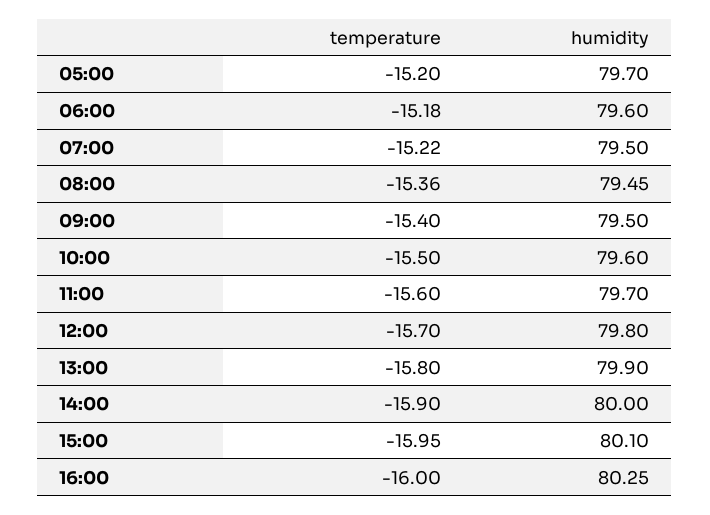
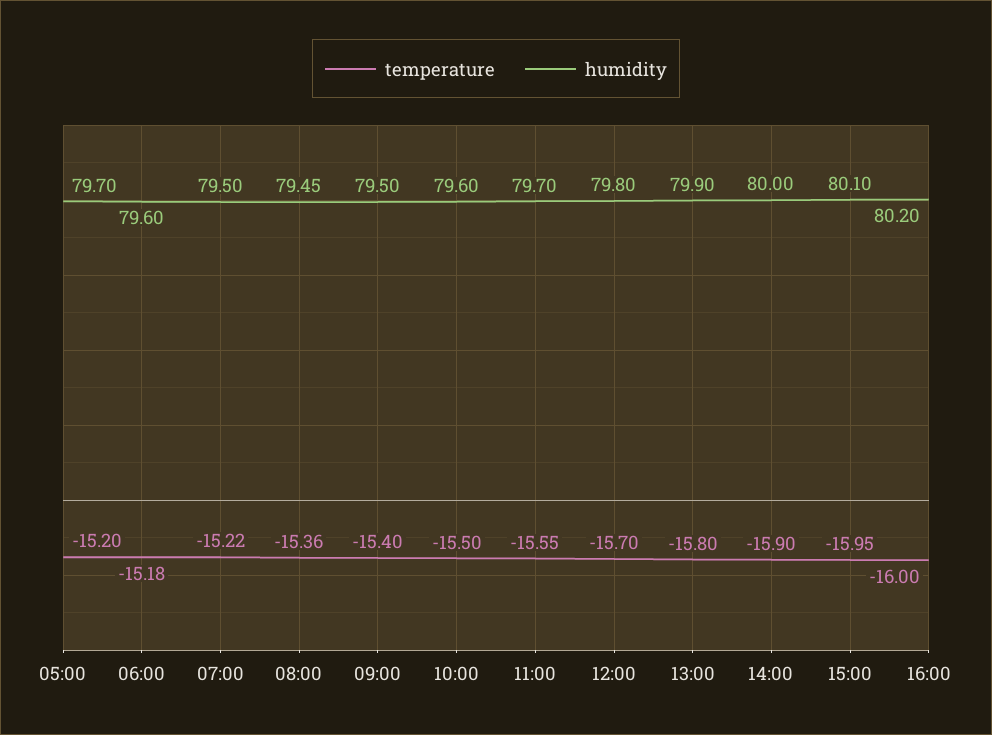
  {
    "temperature": {
      "05:00": -15.2,
      "06:00": -15.18,
      "07:00": -15.22,
      "08:00": -15.36,
      "09:00": -15.4,
      "10:00": -15.5,
-     "11:00": -15.6,
+     "11:00": -15.55,
      "12:00": -15.7,
      "13:00": -15.8,
      "14:00": -15.9,
      "15:00": -15.95,
      "16:00": -16
    },
    "humidity": {
      "05:00": 79.7,
      "06:00": 79.6,
      "07:00": 79.5,
      "08:00": 79.45,
      "09:00": 79.5,
      "10:00": 79.6,
      "11:00": 79.7,
      "12:00": 79.8,
      "13:00": 79.9,
      "14:00": 80,
      "15:00": 80.1,
-     "16:00": 80.25
+     "16:00": 80.2
    }
  }

